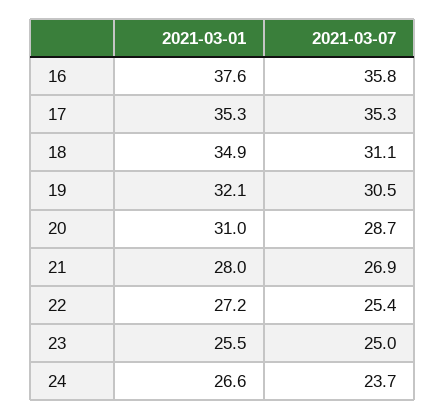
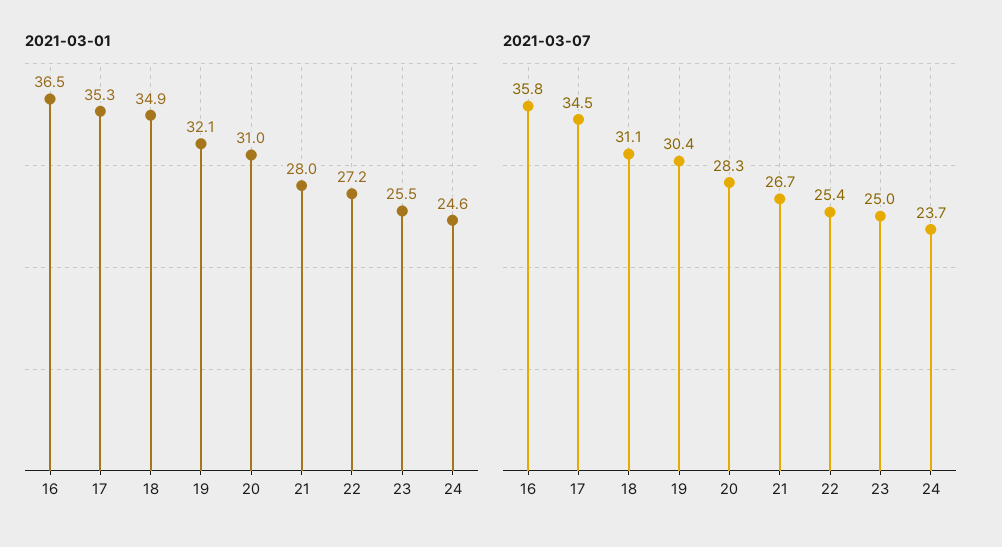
  {
    "2021-03-01": {
-     "16": 37.6,
+     "16": 36.5,
      "17": 35.3,
      "18": 34.9,
      "19": 32.1,
      "20": 31,
      "21": 28,
      "22": 27.2,
      "23": 25.5,
-     "24": 26.6
+     "24": 24.6
    },
    "2021-03-07": {
      "16": 35.8,
-     "17": 35.3,
+     "17": 34.5,
      "18": 31.1,
-     "19": 30.5,
+     "19": 30.4,
-     "20": 28.7,
+     "20": 28.3,
-     "21": 26.9,
+     "21": 26.7,
      "22": 25.4,
      "23": 25,
      "24": 23.7
    }
  }

